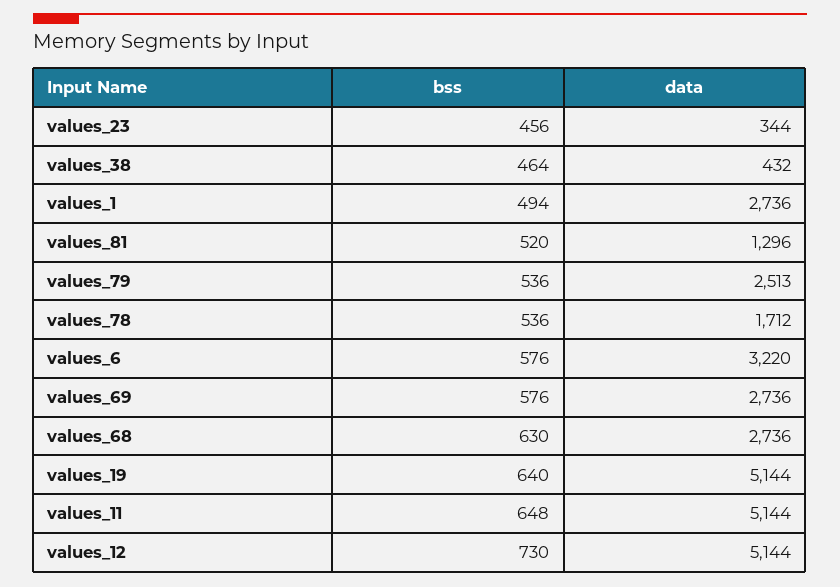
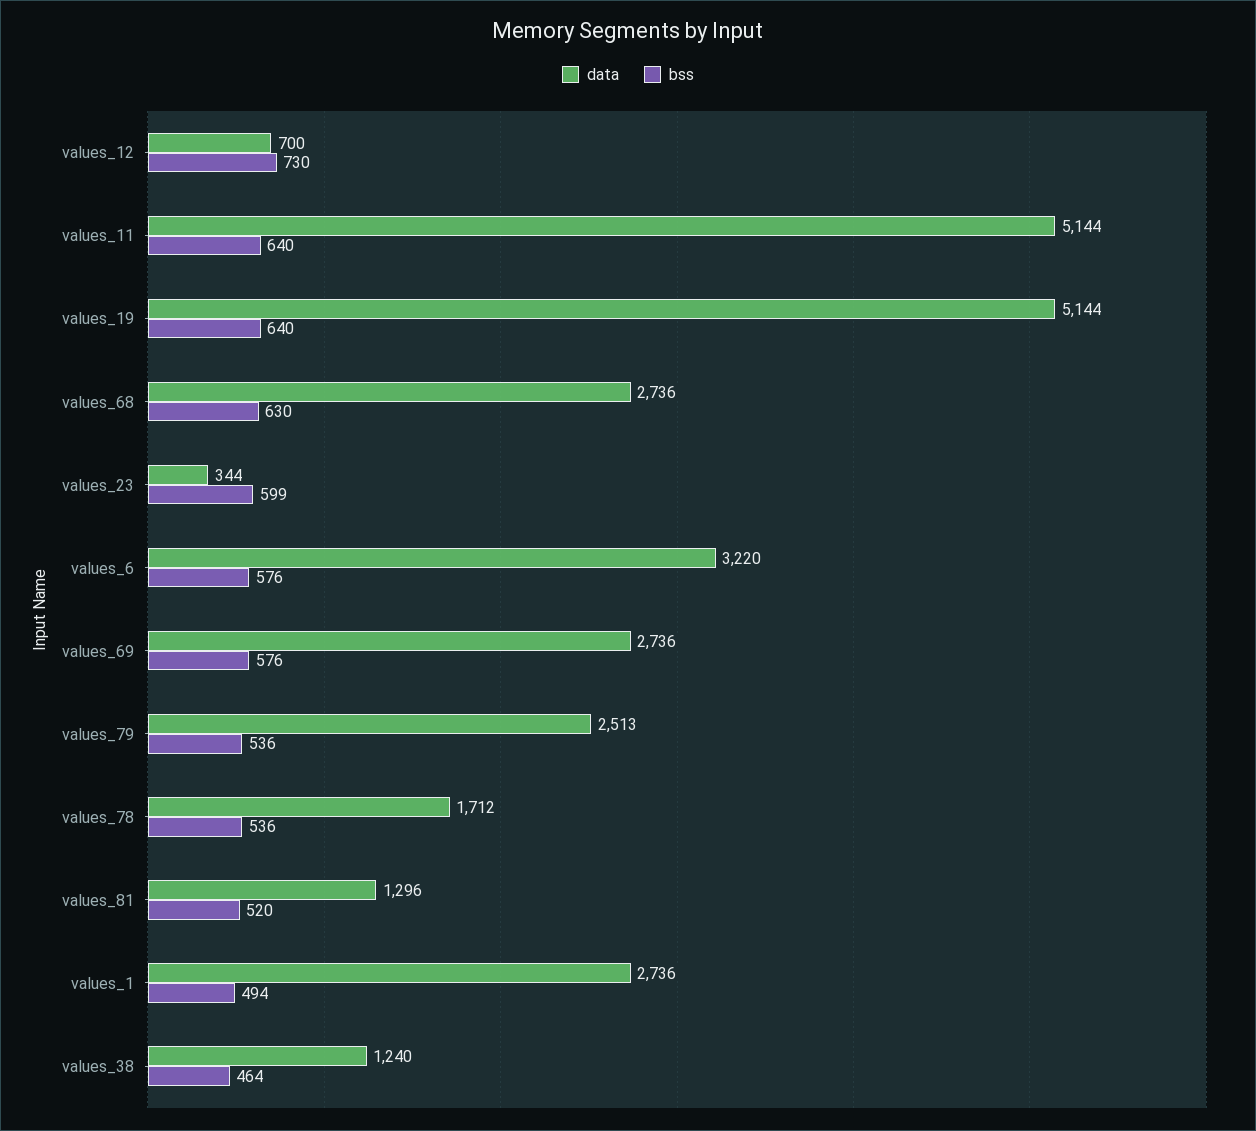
  {
    "bss": {
-     "values_23": 456,
+     "values_23": 599,
      "values_38": 464,
      "values_1": 494,
      "values_81": 520,
      "values_79": 536,
      "values_78": 536,
      "values_6": 576,
      "values_69": 576,
      "values_68": 630,
      "values_19": 640,
-     "values_11": 648,
+     "values_11": 640,
      "values_12": 730
    },
    "data": {
      "values_23": 344,
-     "values_38": 432,
+     "values_38": 1240,
      "values_1": 2736,
      "values_81": 1296,
      "values_79": 2513,
      "values_78": 1712,
      "values_6": 3220,
      "values_69": 2736,
      "values_68": 2736,
      "values_19": 5144,
      "values_11": 5144,
-     "values_12": 5144
+     "values_12": 700
    }
  }

